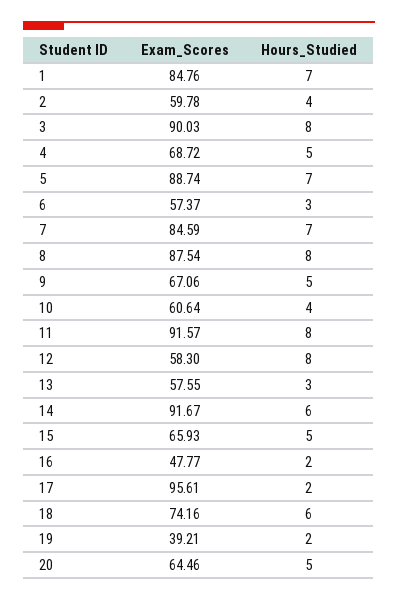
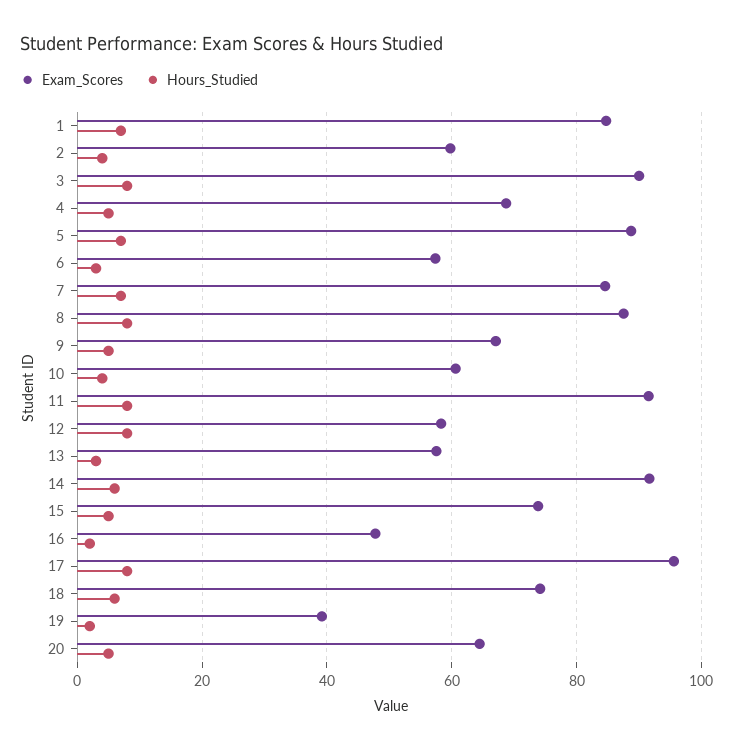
  {
    "Exam_Scores": {
      "1": 84.76,
      "2": 59.78,
      "3": 90.03,
      "4": 68.72,
      "5": 88.74,
      "6": 57.37,
      "7": 84.59,
      "8": 87.54,
      "9": 67.06,
      "10": 60.64,
      "11": 91.57,
      "12": 58.3,
      "13": 57.55,
      "14": 91.67,
-     "15": 65.93,
+     "15": 74,
      "16": 47.77,
      "17": 95.61,
      "18": 74.16,
      "19": 39.21,
      "20": 64.46
    },
    "Hours_Studied": {
      "1": 7,
      "2": 4,
      "3": 8,
      "4": 5,
      "5": 7,
      "6": 3,
      "7": 7,
      "8": 8,
      "9": 5,
      "10": 4,
      "11": 8,
      "12": 8,
      "13": 3,
      "14": 6,
      "15": 5,
      "16": 2,
-     "17": 2,
+     "17": 8,
      "18": 6,
      "19": 2,
      "20": 5
    }
  }

